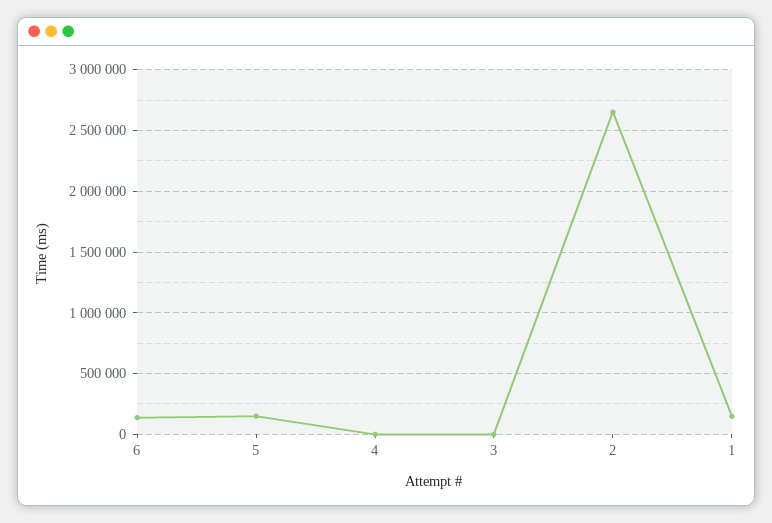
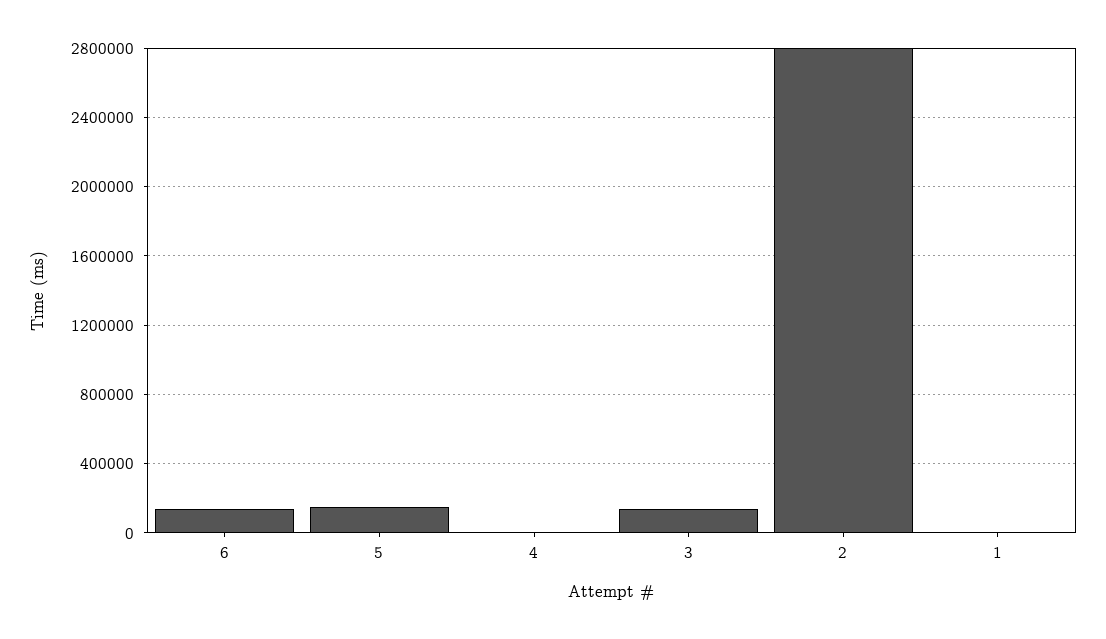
  {
    "6": 150000,
    "5": 150000,
    "4": 0,
-   "3": 0,
+   "3": 150000,
-   "2": 2650000,
+   "2": 2800000,
-   "1": 150000
+   "1": 0
  }

